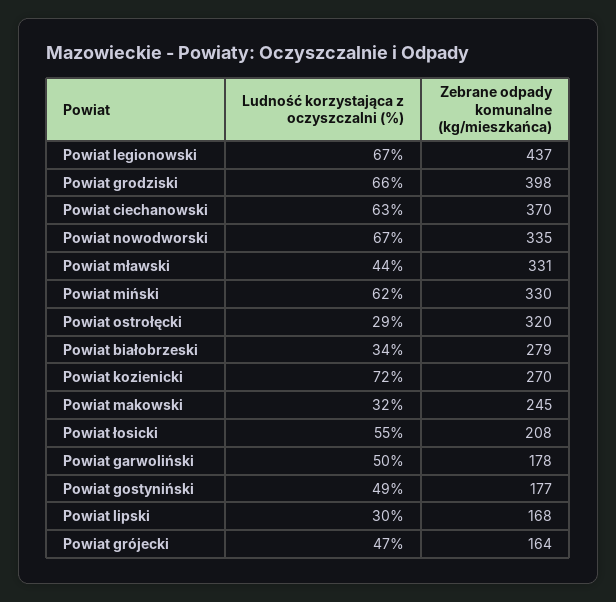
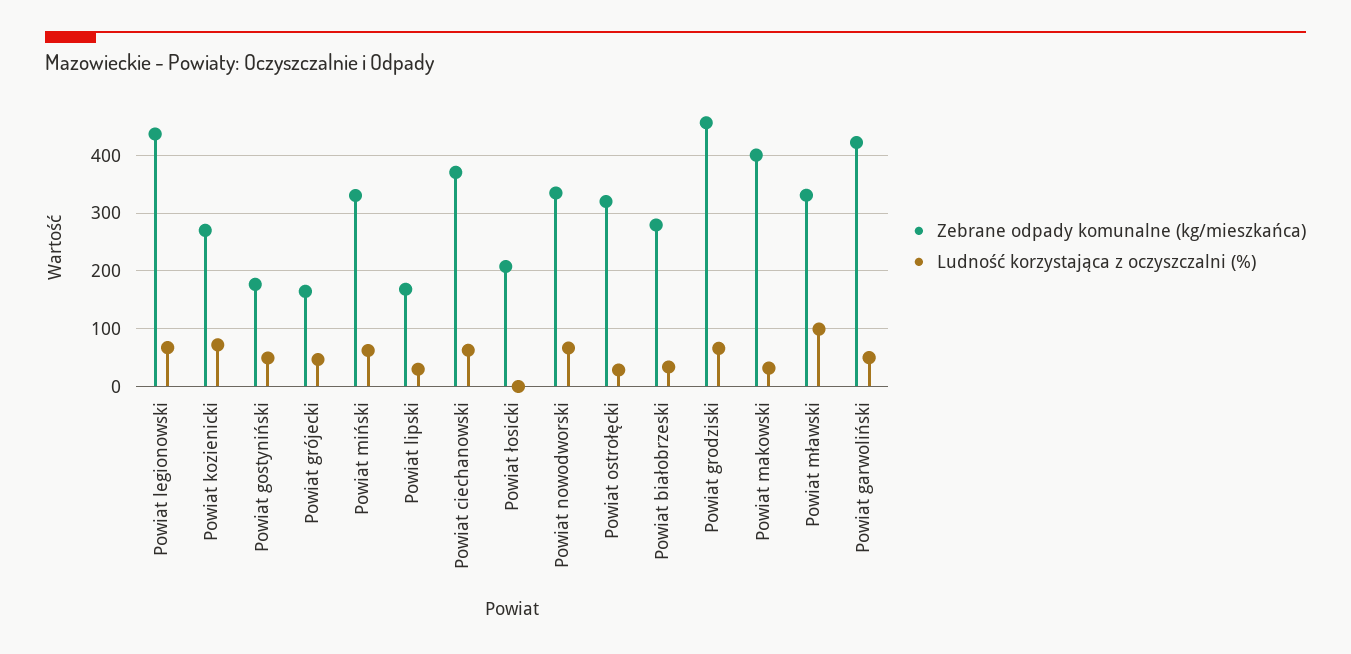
  {
    "Ludność korzystająca z oczyszczalni (%)": {
      "Powiat legionowski": 67,
      "Powiat grodziski": 66,
      "Powiat ciechanowski": 63,
      "Powiat nowodworski": 67,
-     "Powiat mławski": 44,
+     "Powiat mławski": 100,
      "Powiat miński": 62,
      "Powiat ostrołęcki": 29,
      "Powiat białobrzeski": 34,
      "Powiat kozienicki": 72,
      "Powiat makowski": 32,
-     "Powiat łosicki": 55,
+     "Powiat łosicki": 0,
      "Powiat garwoliński": 50,
      "Powiat gostyniński": 49,
      "Powiat lipski": 30,
      "Powiat grójecki": 47
    },
    "Zebrane odpady komunalne (kg/mieszkańca)": {
      "Powiat legionowski": 437,
-     "Powiat grodziski": 398,
+     "Powiat grodziski": 460,
      "Powiat ciechanowski": 370,
      "Powiat nowodworski": 335,
      "Powiat mławski": 331,
      "Powiat miński": 330,
      "Powiat ostrołęcki": 320,
      "Powiat białobrzeski": 279,
      "Powiat kozienicki": 270,
-     "Powiat makowski": 245,
+     "Powiat makowski": 400,
      "Powiat łosicki": 208,
-     "Powiat garwoliński": 178,
+     "Powiat garwoliński": 420,
      "Powiat gostyniński": 177,
      "Powiat lipski": 168,
      "Powiat grójecki": 164
    }
  }

